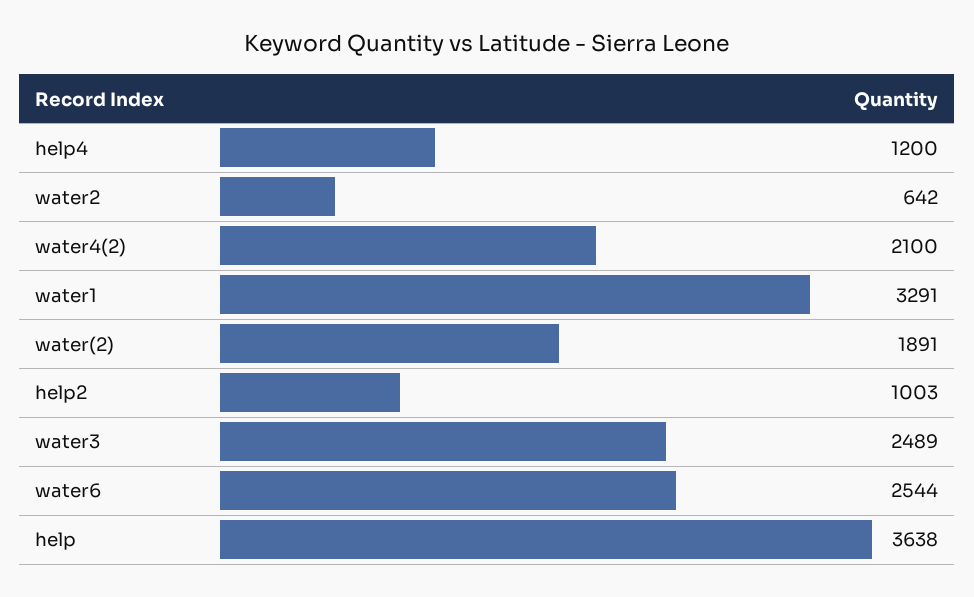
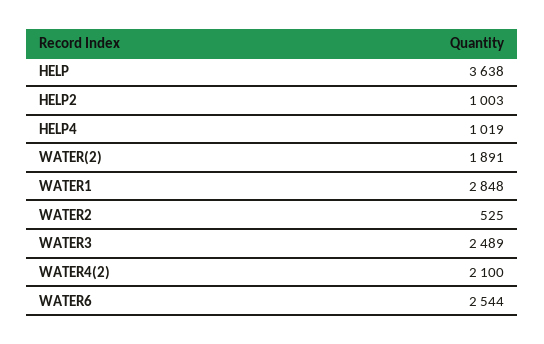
  {
-   "help4": 1200,
+   "help4": 1019,
-   "water2": 642,
+   "water2": 525,
    "water4(2)": 2100,
-   "water1": 3291,
+   "water1": 2848,
    "water(2)": 1891,
    "help2": 1003,
    "water3": 2489,
    "water6": 2544,
    "help": 3638
  }

